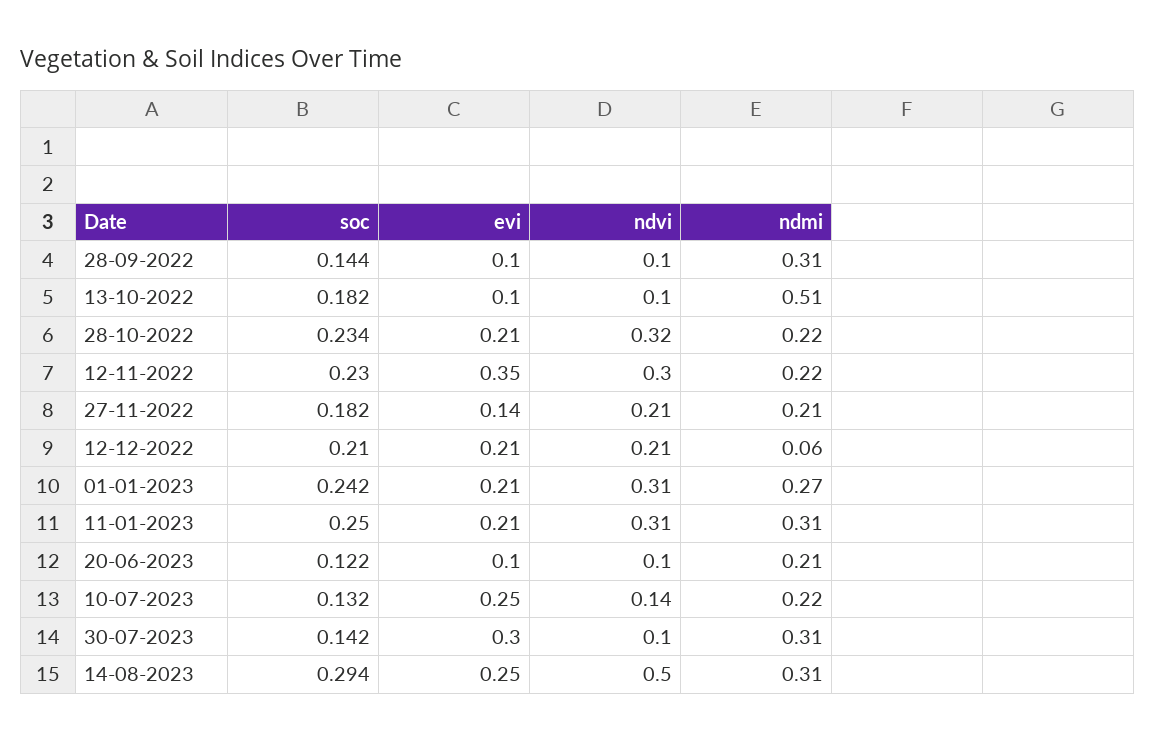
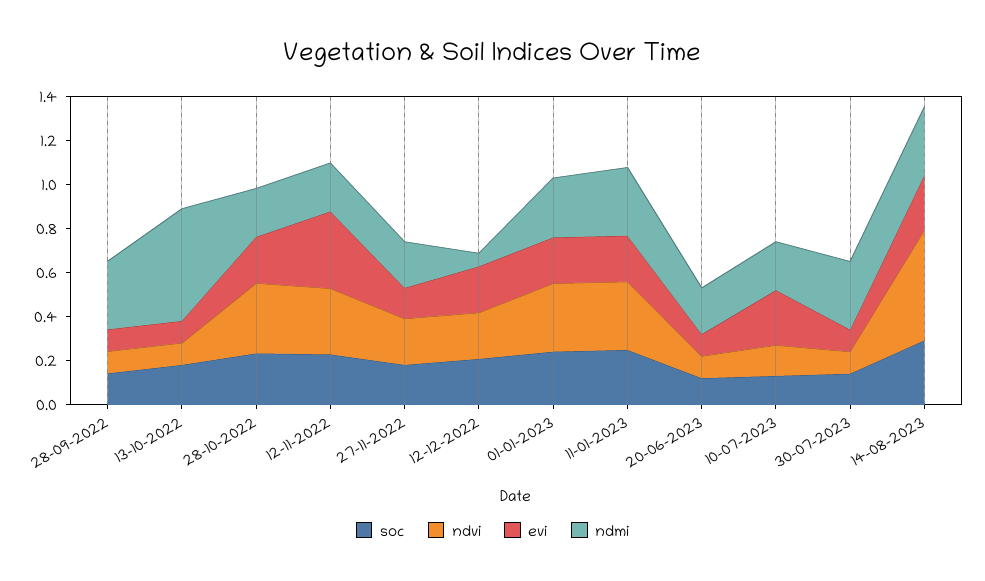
  {
    "soc": {
      "28-09-2022": 0.144,
      "13-10-2022": 0.182,
      "28-10-2022": 0.234,
      "12-11-2022": 0.23,
      "27-11-2022": 0.182,
      "12-12-2022": 0.21,
      "01-01-2023": 0.242,
      "11-01-2023": 0.25,
      "20-06-2023": 0.122,
      "10-07-2023": 0.132,
      "30-07-2023": 0.142,
      "14-08-2023": 0.294
    },
    "evi": {
      "28-09-2022": 0.1,
      "13-10-2022": 0.1,
      "28-10-2022": 0.21,
      "12-11-2022": 0.35,
      "27-11-2022": 0.14,
      "12-12-2022": 0.21,
      "01-01-2023": 0.21,
      "11-01-2023": 0.21,
      "20-06-2023": 0.1,
      "10-07-2023": 0.25,
-     "30-07-2023": 0.3,
+     "30-07-2023": 0.1,
      "14-08-2023": 0.25
    },
    "ndvi": {
      "28-09-2022": 0.1,
      "13-10-2022": 0.1,
      "28-10-2022": 0.32,
      "12-11-2022": 0.3,
      "27-11-2022": 0.21,
      "12-12-2022": 0.21,
      "01-01-2023": 0.31,
      "11-01-2023": 0.31,
      "20-06-2023": 0.1,
      "10-07-2023": 0.14,
      "30-07-2023": 0.1,
      "14-08-2023": 0.5
    },
    "ndmi": {
      "28-09-2022": 0.31,
      "13-10-2022": 0.51,
      "28-10-2022": 0.22,
      "12-11-2022": 0.22,
      "27-11-2022": 0.21,
      "12-12-2022": 0.06,
      "01-01-2023": 0.27,
      "11-01-2023": 0.31,
      "20-06-2023": 0.21,
      "10-07-2023": 0.22,
      "30-07-2023": 0.31,
      "14-08-2023": 0.31
    }
  }

